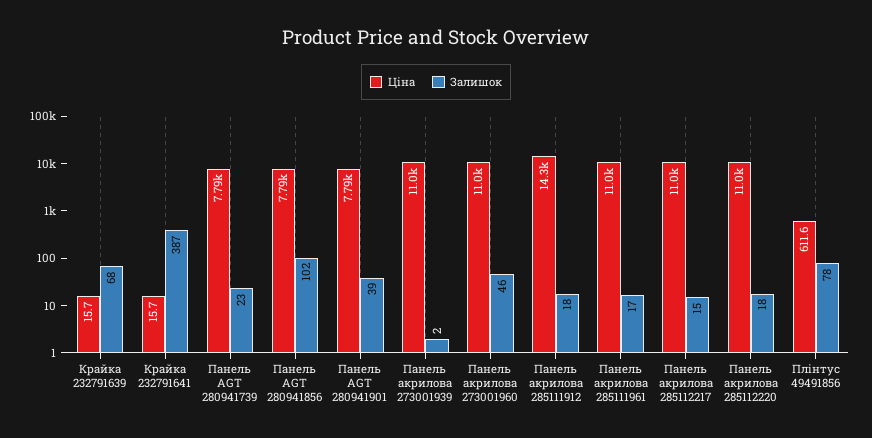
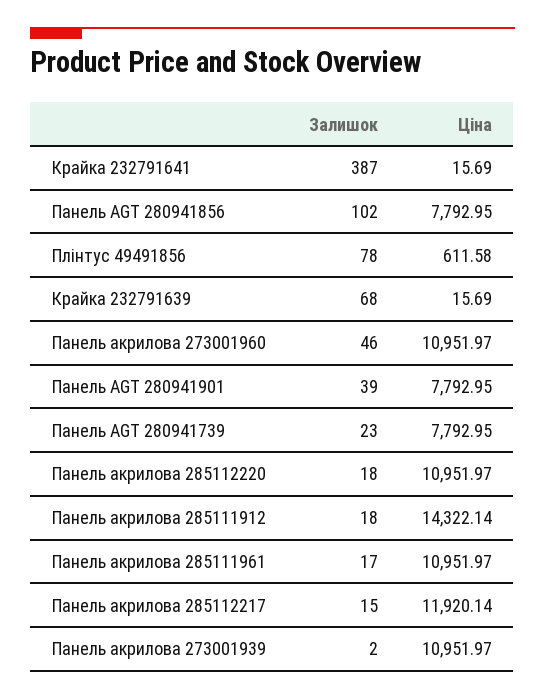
  {
    "Ціна": {
      "Крайка 232791639": 15.69,
      "Крайка 232791641": 15.69,
      "Панель AGT 280941739": 7792.95,
      "Панель AGT 280941856": 7792.95,
      "Панель AGT 280941901": 7792.95,
      "Панель акрилова 273001939": 10951.97,
      "Панель акрилова 273001960": 10951.97,
      "Панель акрилова 285111912": 14322.14,
      "Панель акрилова 285111961": 10951.97,
-     "Панель акрилова 285112217": 11000,
+     "Панель акрилова 285112217": 11920.14,
      "Панель акрилова 285112220": 10951.97,
      "Плінтус 49491856": 611.58
    },
    "Залишок": {
      "Крайка 232791639": 68,
      "Крайка 232791641": 387,
      "Панель AGT 280941739": 23,
      "Панель AGT 280941856": 102,
      "Панель AGT 280941901": 39,
      "Панель акрилова 273001939": 2,
      "Панель акрилова 273001960": 46,
      "Панель акрилова 285111912": 18,
      "Панель акрилова 285111961": 17,
      "Панель акрилова 285112217": 15,
      "Панель акрилова 285112220": 18,
      "Плінтус 49491856": 78
    }
  }

